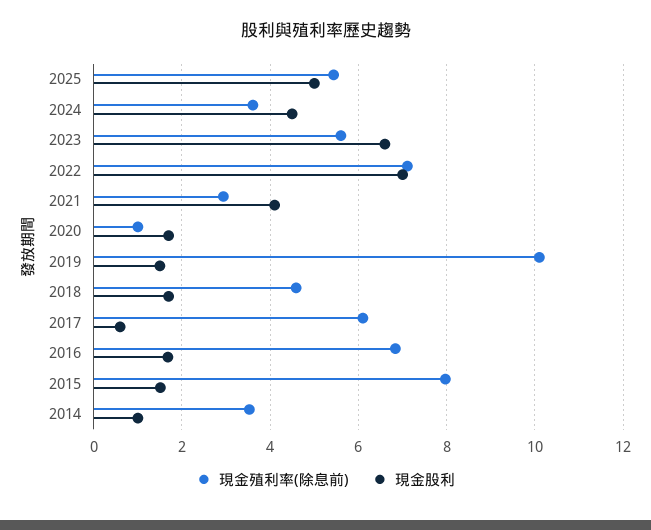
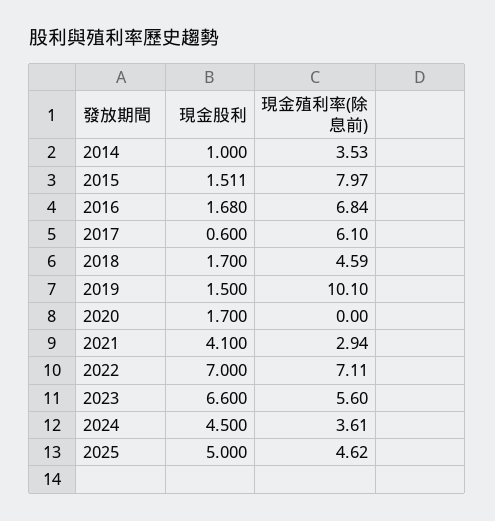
  {
    "現金殖利率(除息前)": {
-     "2025": 5.4,
+     "2025": 4.62,
      "2024": 3.61,
      "2023": 5.6,
      "2022": 7.11,
      "2021": 2.94,
-     "2020": 1,
+     "2020": 0,
      "2019": 10.1,
      "2018": 4.59,
      "2017": 6.1,
      "2016": 6.84,
      "2015": 7.97,
      "2014": 3.53
    },
    "現金股利": {
      "2025": 5,
      "2024": 4.5,
      "2023": 6.6,
      "2022": 7,
      "2021": 4.1,
      "2020": 1.7,
      "2019": 1.5,
      "2018": 1.7,
      "2017": 0.6,
      "2016": 1.68,
      "2015": 1.511,
      "2014": 1
    }
  }

